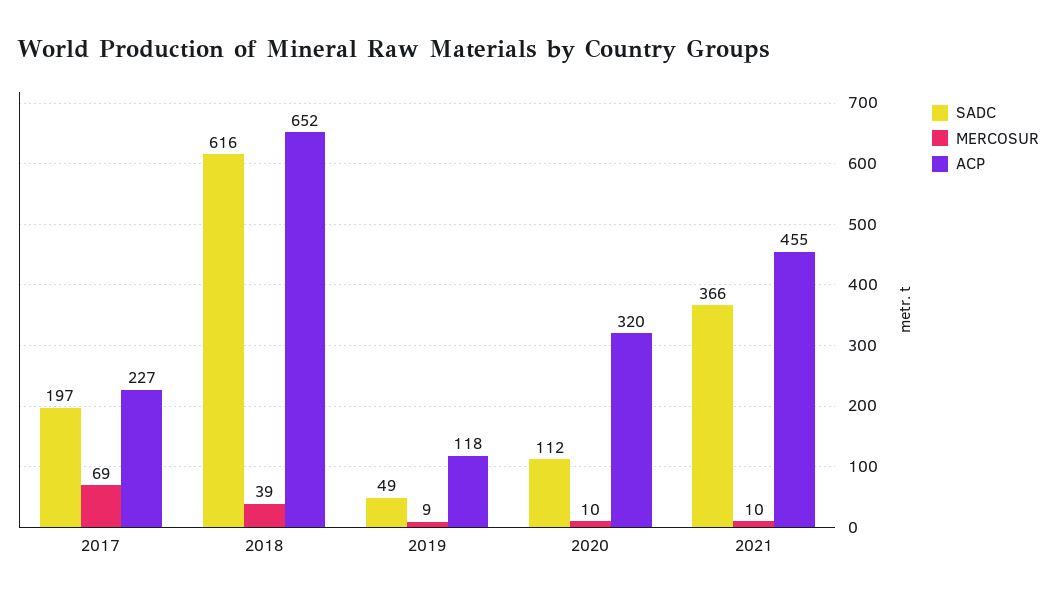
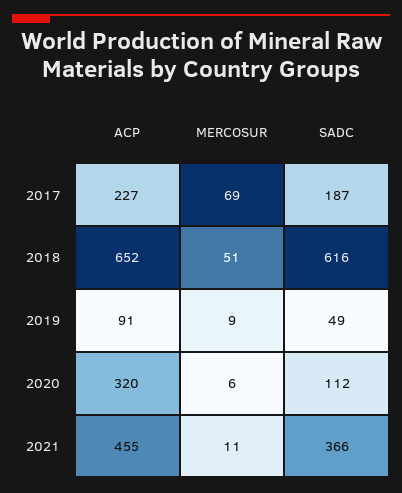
  {
    "SADC": {
-     "2017": 197,
+     "2017": 187,
      "2018": 616,
      "2019": 49,
      "2020": 112,
      "2021": 366
    },
    "MERCOSUR": {
      "2017": 69,
-     "2018": 39,
+     "2018": 51,
      "2019": 9,
-     "2020": 10,
+     "2020": 6,
-     "2021": 10
+     "2021": 11
    },
    "ACP": {
      "2017": 227,
      "2018": 652,
-     "2019": 118,
+     "2019": 91,
      "2020": 320,
      "2021": 455
    }
  }

